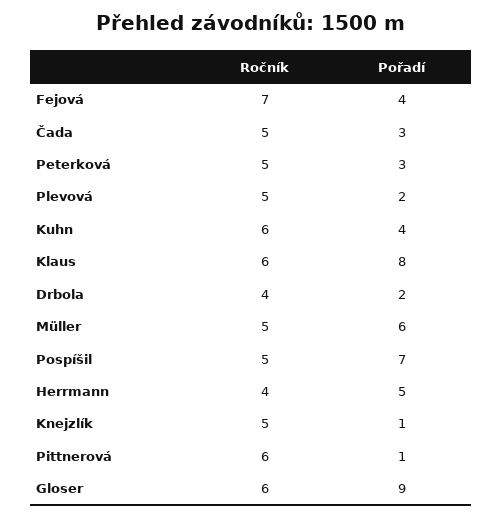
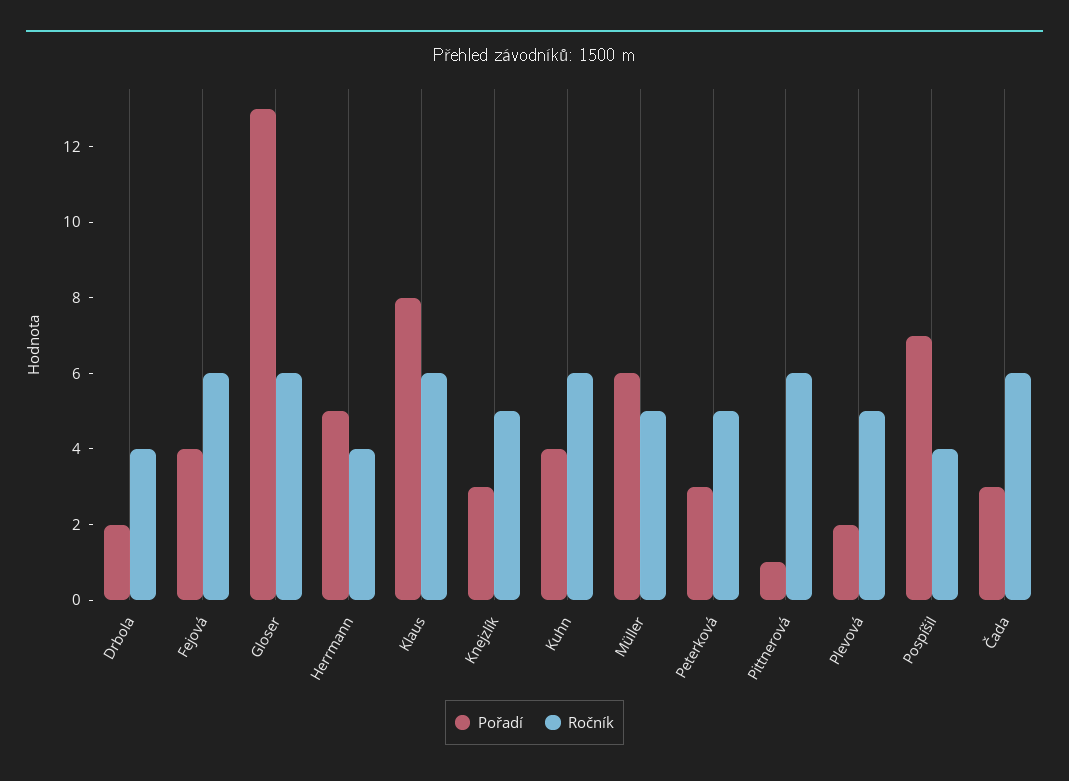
  {
    "Ročník": {
-     "Fejová": 7,
+     "Fejová": 6,
-     "Čada": 5,
+     "Čada": 6,
      "Peterková": 5,
      "Plevová": 5,
      "Kuhn": 6,
      "Klaus": 6,
      "Drbola": 4,
      "Müller": 5,
-     "Pospíšil": 5,
+     "Pospíšil": 4,
      "Herrmann": 4,
      "Knejzlík": 5,
      "Pittnerová": 6,
      "Gloser": 6
    },
    "Pořadí": {
      "Fejová": 4,
      "Čada": 3,
      "Peterková": 3,
      "Plevová": 2,
      "Kuhn": 4,
      "Klaus": 8,
      "Drbola": 2,
      "Müller": 6,
      "Pospíšil": 7,
      "Herrmann": 5,
-     "Knejzlík": 1,
+     "Knejzlík": 3,
      "Pittnerová": 1,
-     "Gloser": 9
+     "Gloser": 13
    }
  }

